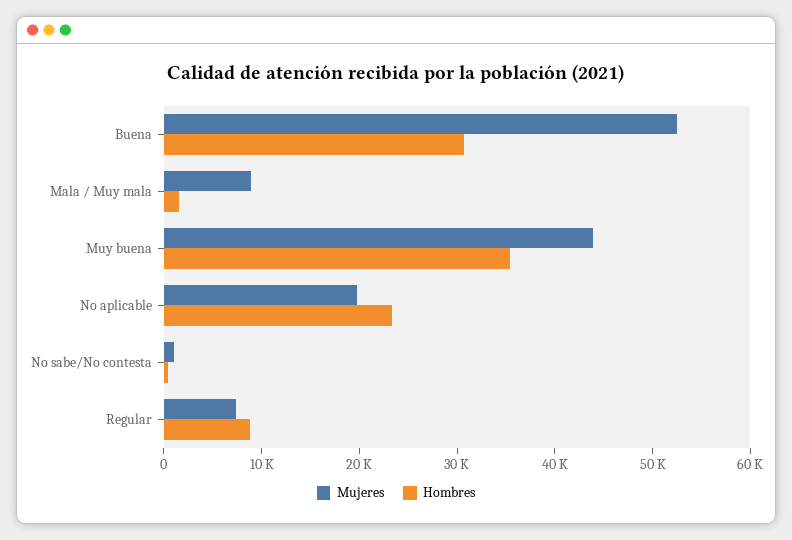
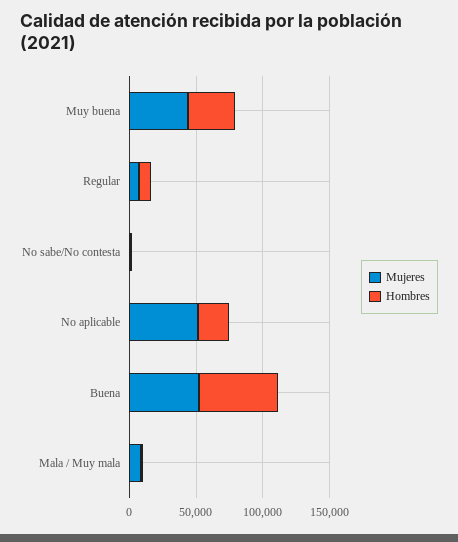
  {
    "Mujeres": {
      "Buena": 52000,
      "Mala / Muy mala": 8000,
      "Muy buena": 44000,
-     "No aplicable": 20000,
+     "No aplicable": 50000,
      "No sabe/No contesta": 2000,
      "Regular": 8000
    },
    "Hombres": {
-     "Buena": 30000,
+     "Buena": 60000,
      "Mala / Muy mala": 2000,
      "Muy buena": 36000,
      "No aplicable": 24000,
      "No sabe/No contesta": 0,
      "Regular": 8000
    }
  }

